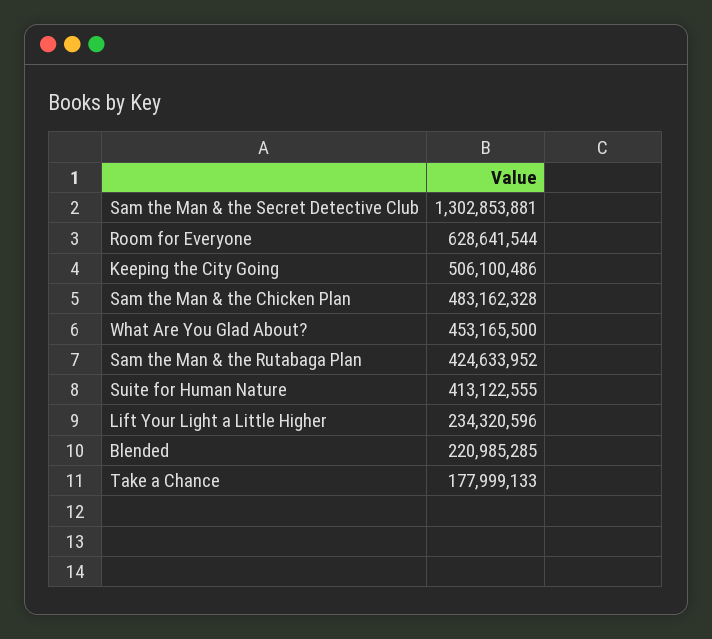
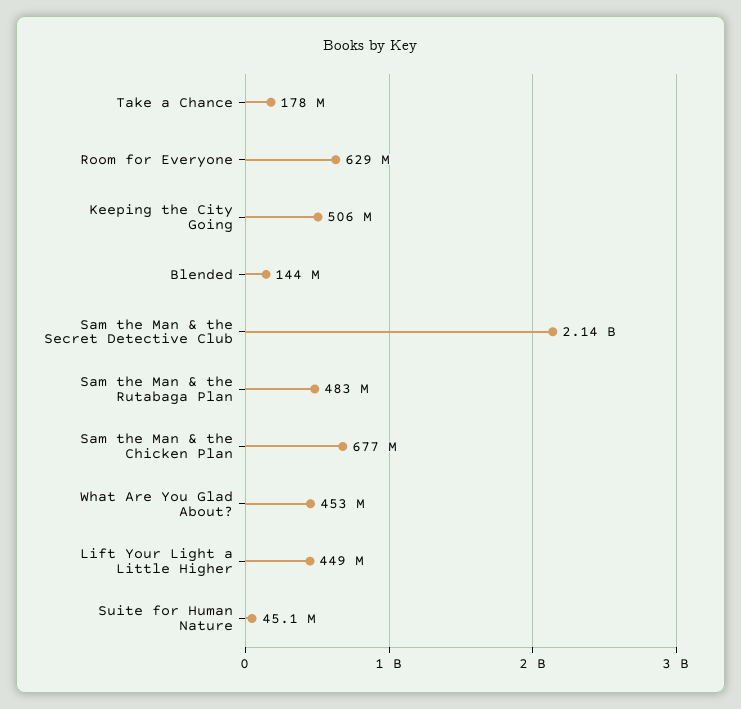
  {
-   "Sam the Man & the Secret Detective Club": 1302853881,
+   "Sam the Man & the Secret Detective Club": 2140000000,
    "Room for Everyone": 628641544,
    "Keeping the City Going": 506100486,
-   "Sam the Man & the Chicken Plan": 483162328,
+   "Sam the Man & the Chicken Plan": 677000000,
    "What Are You Glad About?": 453165500,
-   "Sam the Man & the Rutabaga Plan": 424633952,
+   "Sam the Man & the Rutabaga Plan": 483000000,
-   "Suite for Human Nature": 413122555,
+   "Suite for Human Nature": 45100000,
-   "Lift Your Light a Little Higher": 234320596,
+   "Lift Your Light a Little Higher": 449000000,
-   "Blended": 220985285,
+   "Blended": 144000000,
    "Take a Chance": 177999133
  }

